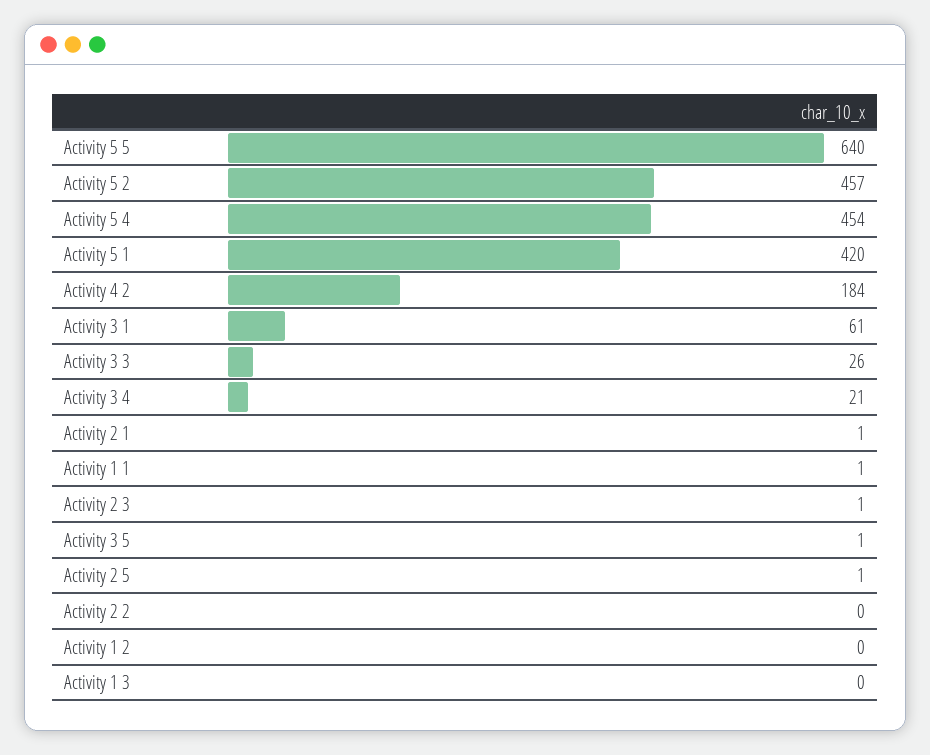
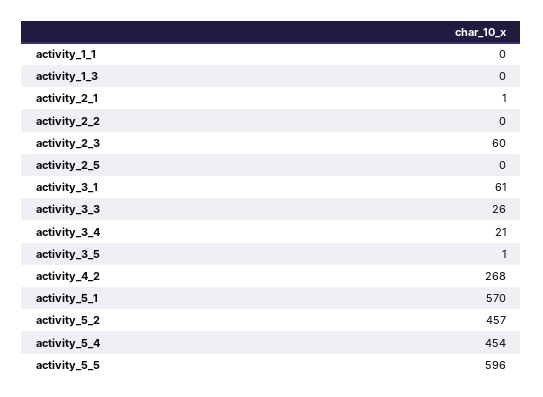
  {
-   "Activity 5 5": 640,
+   "Activity 5 5": 596,
    "Activity 5 2": 457,
    "Activity 5 4": 454,
-   "Activity 5 1": 420,
+   "Activity 5 1": 570,
-   "Activity 4 2": 184,
+   "Activity 4 2": 268,
    "Activity 3 1": 61,
    "Activity 3 3": 26,
    "Activity 3 4": 21,
    "Activity 2 1": 1,
-   "Activity 1 1": 1,
+   "Activity 1 1": 0,
-   "Activity 2 3": 1,
+   "Activity 2 3": 60,
    "Activity 3 5": 1,
-   "Activity 2 5": 1,
+   "Activity 2 5": 0,
    "Activity 2 2": 0,
-   "Activity 1 2": 0,
    "Activity 1 3": 0
  }

